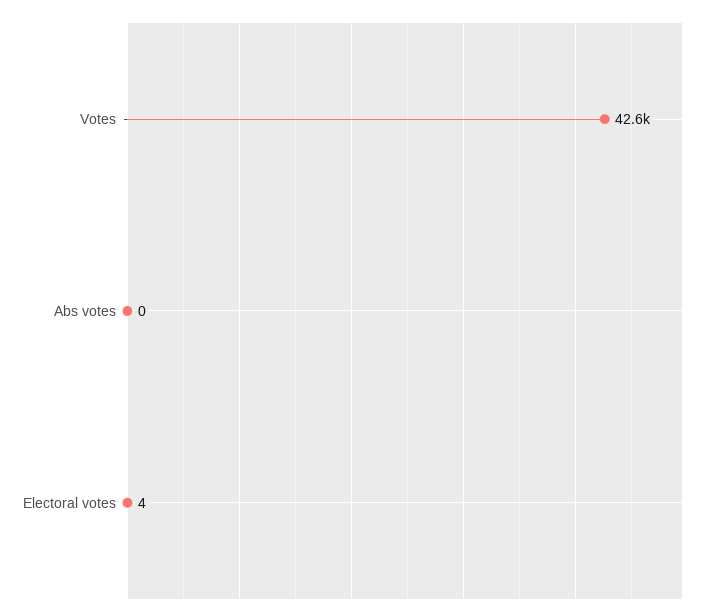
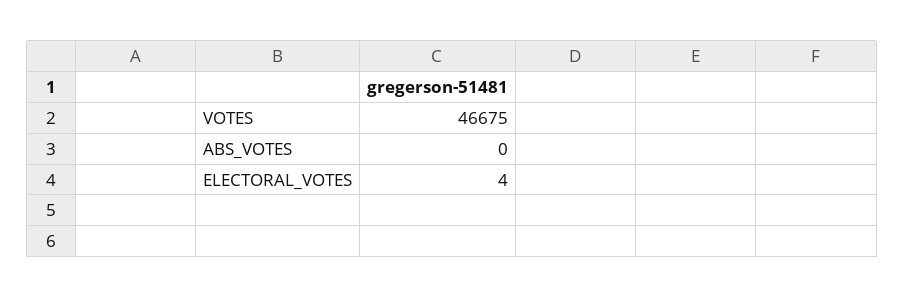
  {
-   "Votes": 42600,
+   "Votes": 46675,
    "Abs votes": 0,
    "Electoral votes": 4
  }

